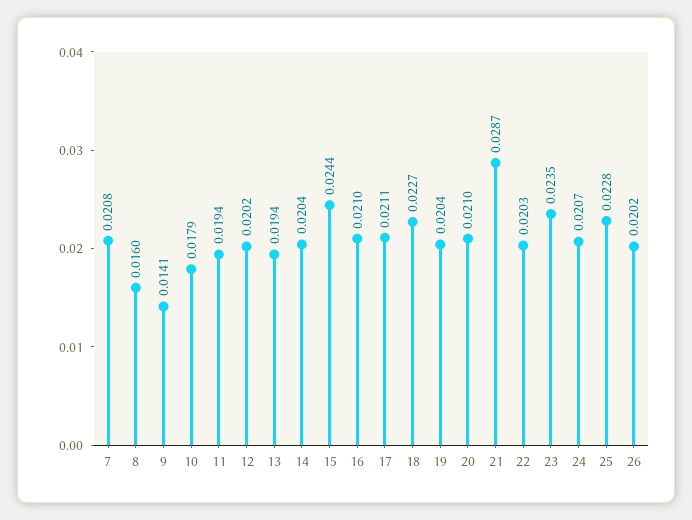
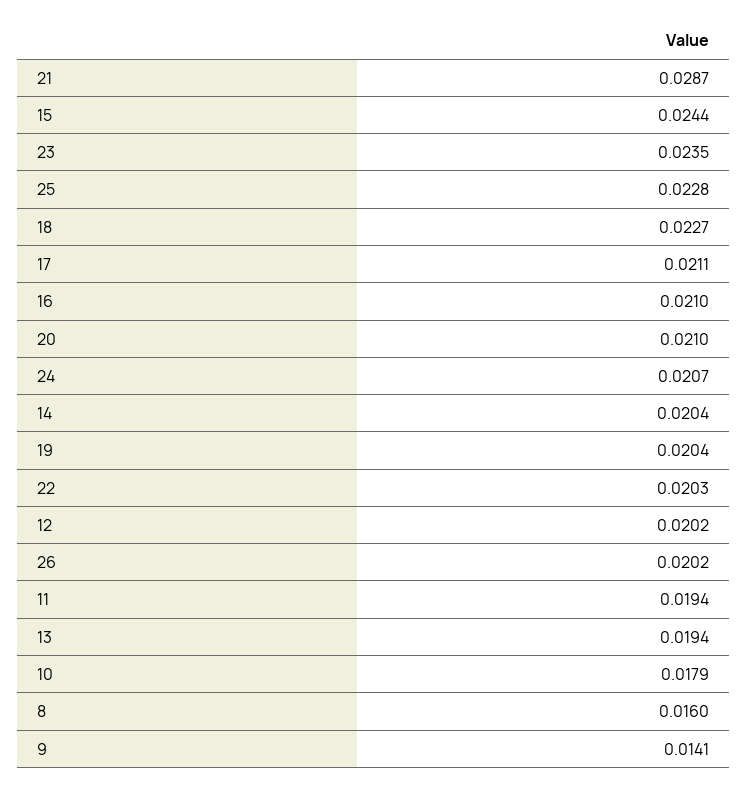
  {
-   "7": 0.0208,
    "8": 0.016,
    "9": 0.0141,
    "10": 0.0179,
    "11": 0.0194,
    "12": 0.0202,
    "13": 0.0194,
    "14": 0.0204,
    "15": 0.0244,
    "16": 0.021,
    "17": 0.0211,
    "18": 0.0227,
    "19": 0.0204,
    "20": 0.021,
    "21": 0.0287,
    "22": 0.0203,
    "23": 0.0235,
    "24": 0.0207,
    "25": 0.0228,
    "26": 0.0202
  }

